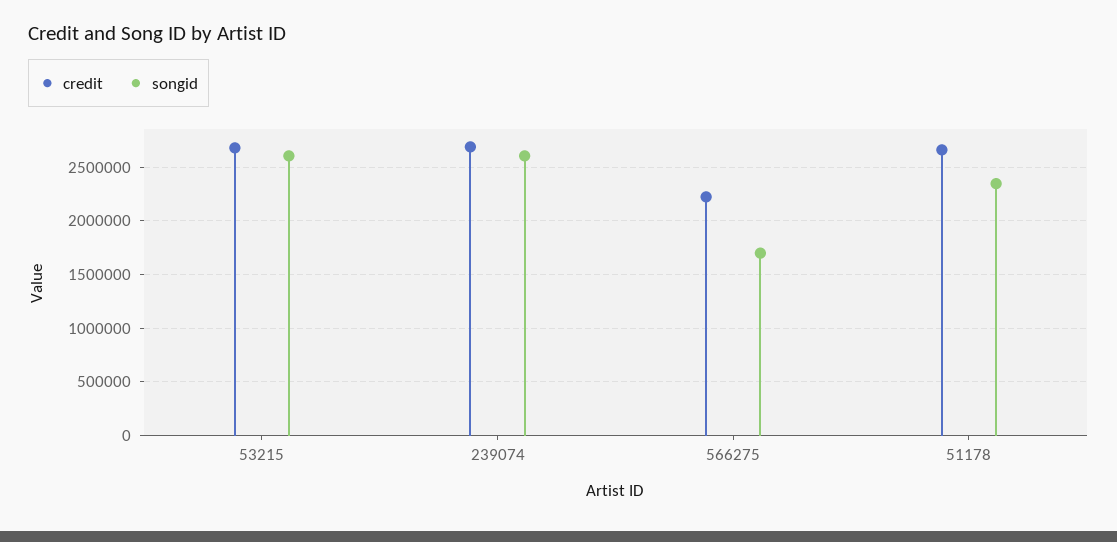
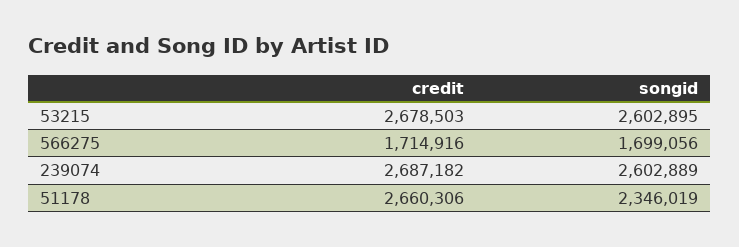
  {
    "credit": {
      "53215": 2678503,
      "239074": 2687182,
-     "566275": 2200000,
+     "566275": 1714916,
      "51178": 2660306
    },
    "songid": {
      "53215": 2602895,
      "239074": 2602889,
      "566275": 1699056,
      "51178": 2346019
    }
  }

